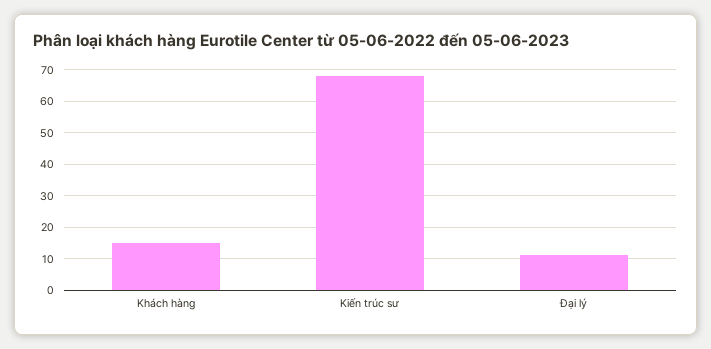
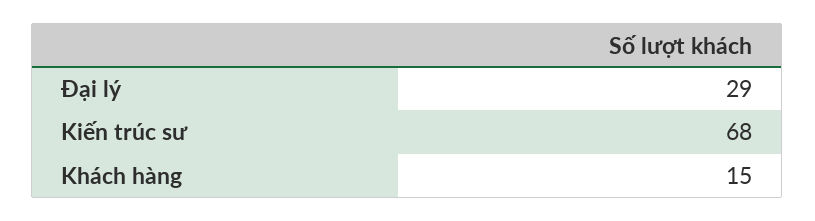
  {
    "Khách hàng": 15,
    "Kiến trúc sư": 68,
-   "Đại lý": 10
+   "Đại lý": 29
  }

